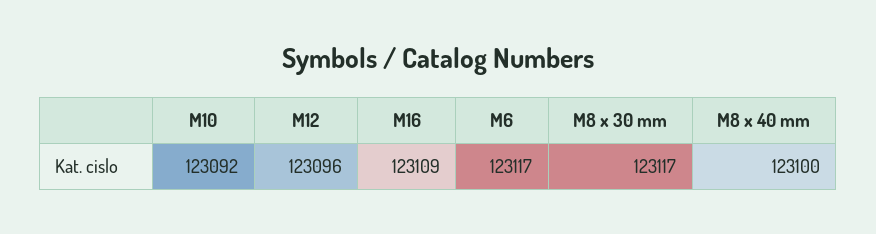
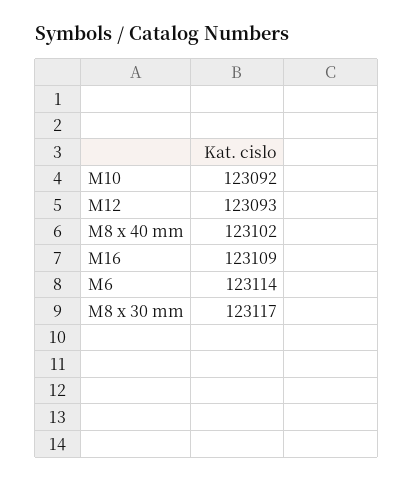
  {
    "M10": 123092,
-   "M12": 123096,
+   "M12": 123093,
    "M16": 123109,
-   "M6": 123117,
+   "M6": 123114,
    "M8 x 30 mm": 123117,
-   "M8 x 40 mm": 123100
+   "M8 x 40 mm": 123102
  }

